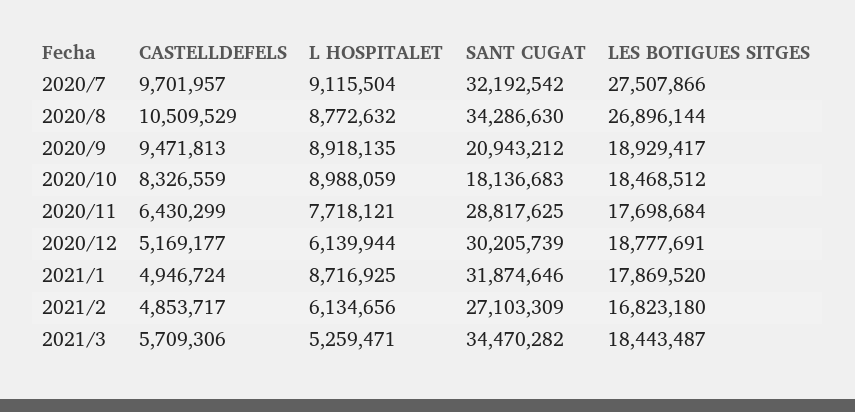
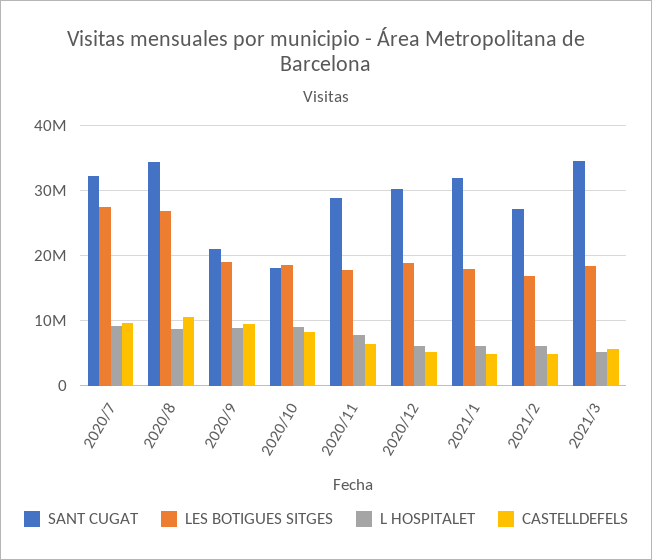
  {
    "CASTELLDEFELS": {
      "2020/7": 9701957,
      "2020/8": 10509529,
      "2020/9": 9471813,
      "2020/10": 8326559,
      "2020/11": 6430299,
      "2020/12": 5169177,
      "2021/1": 4946724,
      "2021/2": 4853717,
      "2021/3": 5709306
    },
    "L HOSPITALET": {
      "2020/7": 9115504,
      "2020/8": 8772632,
      "2020/9": 8918135,
      "2020/10": 8988059,
      "2020/11": 7718121,
      "2020/12": 6139944,
-     "2021/1": 8716925,
+     "2021/1": 6000000,
      "2021/2": 6134656,
      "2021/3": 5259471
    },
    "SANT CUGAT": {
      "2020/7": 32192542,
      "2020/8": 34286630,
      "2020/9": 20943212,
      "2020/10": 18136683,
      "2020/11": 28817625,
      "2020/12": 30205739,
      "2021/1": 31874646,
      "2021/2": 27103309,
      "2021/3": 34470282
    },
    "LES BOTIGUES SITGES": {
      "2020/7": 27507866,
      "2020/8": 26896144,
      "2020/9": 18929417,
      "2020/10": 18468512,
      "2020/11": 17698684,
      "2020/12": 18777691,
      "2021/1": 17869520,
      "2021/2": 16823180,
      "2021/3": 18443487
    }
  }

